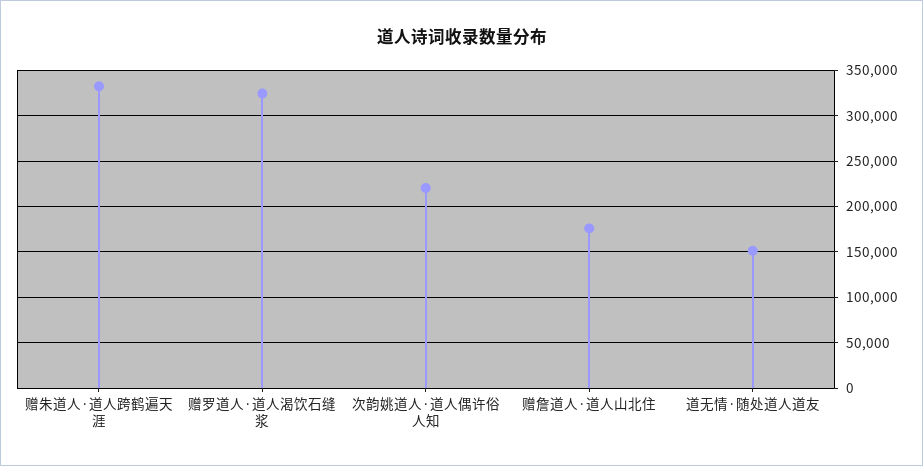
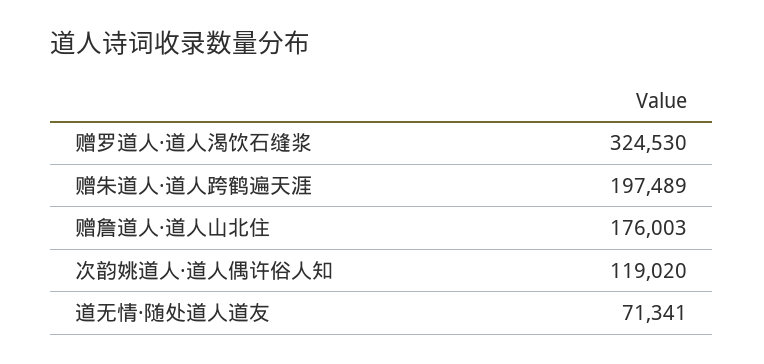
  {
-   "赠朱道人·道人跨鹤遍天涯": 330000,
+   "赠朱道人·道人跨鹤遍天涯": 197489,
    "赠罗道人·道人渴饮石缝浆": 324530,
-   "次韵姚道人·道人偶许俗人知": 220000,
+   "次韵姚道人·道人偶许俗人知": 119020,
    "赠詹道人·道人山北住": 176003,
-   "道无情·随处道人道友": 150000
+   "道无情·随处道人道友": 71341
  }

